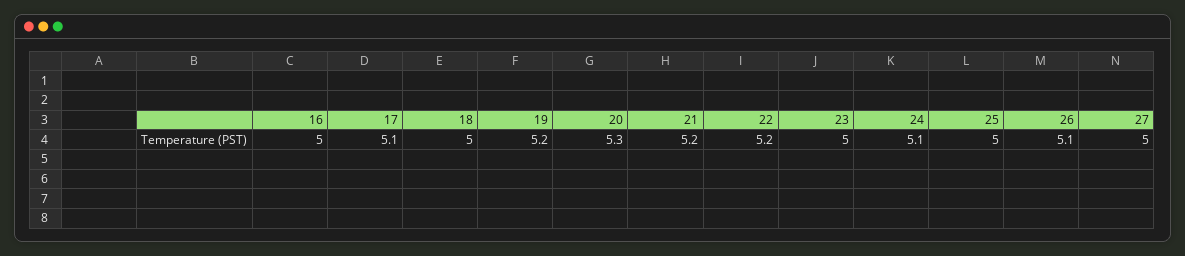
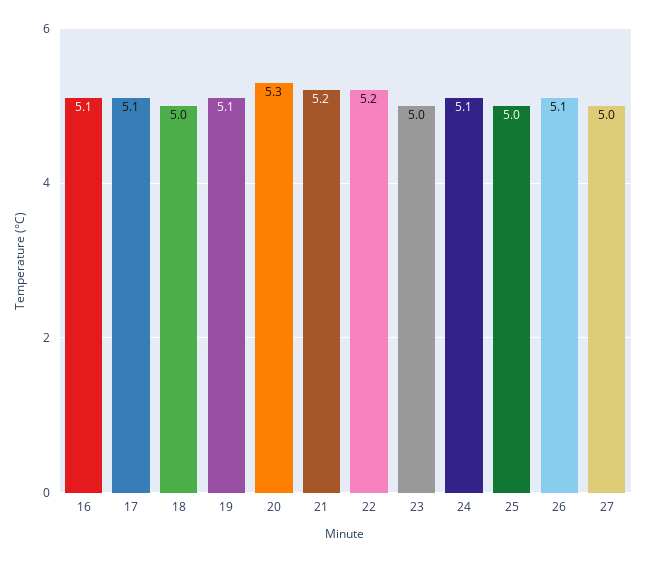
  {
-   "16": 5,
+   "16": 5.1,
    "17": 5.1,
    "18": 5,
-   "19": 5.2,
+   "19": 5.1,
    "20": 5.3,
    "21": 5.2,
    "22": 5.2,
    "23": 5,
    "24": 5.1,
    "25": 5,
    "26": 5.1,
    "27": 5
  }

